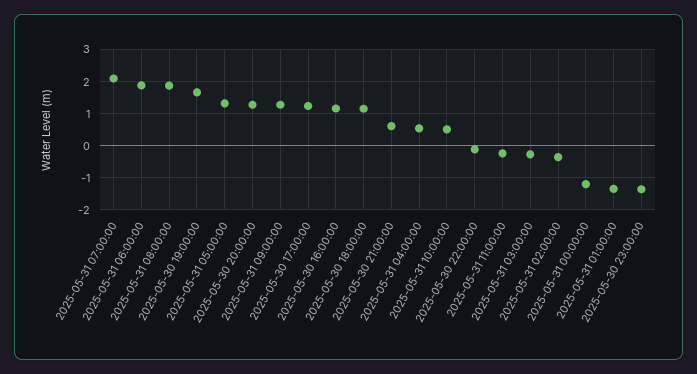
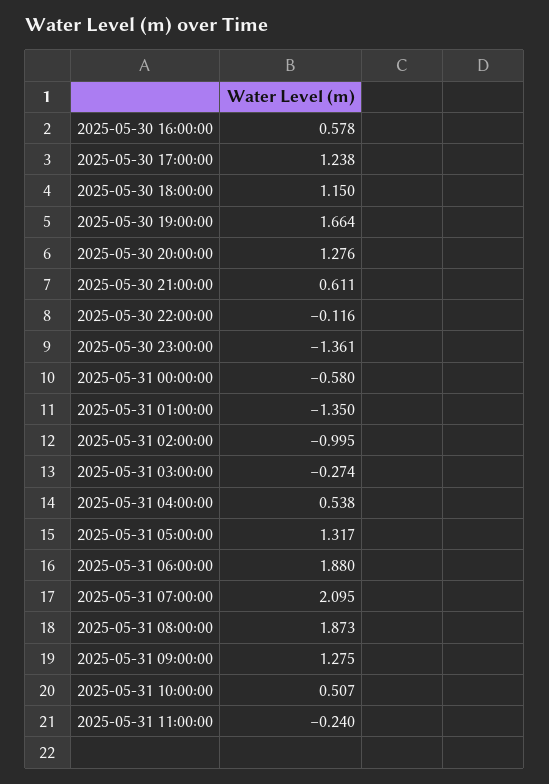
  {
    "2025-05-31 07:00:00": 2.095,
    "2025-05-31 06:00:00": 1.88,
    "2025-05-31 08:00:00": 1.873,
    "2025-05-30 19:00:00": 1.664,
    "2025-05-31 05:00:00": 1.317,
    "2025-05-30 20:00:00": 1.276,
    "2025-05-31 09:00:00": 1.275,
    "2025-05-30 17:00:00": 1.238,
-   "2025-05-30 16:00:00": 1.2,
+   "2025-05-30 16:00:00": 0.578,
    "2025-05-30 18:00:00": 1.15,
    "2025-05-30 21:00:00": 0.611,
    "2025-05-31 04:00:00": 0.538,
    "2025-05-31 10:00:00": 0.507,
    "2025-05-30 22:00:00": -0.116,
    "2025-05-31 11:00:00": -0.24,
    "2025-05-31 03:00:00": -0.274,
-   "2025-05-31 02:00:00": -0.4,
+   "2025-05-31 02:00:00": -0.995,
-   "2025-05-31 00:00:00": -1.2,
+   "2025-05-31 00:00:00": -0.58,
    "2025-05-31 01:00:00": -1.35,
    "2025-05-30 23:00:00": -1.361
  }

